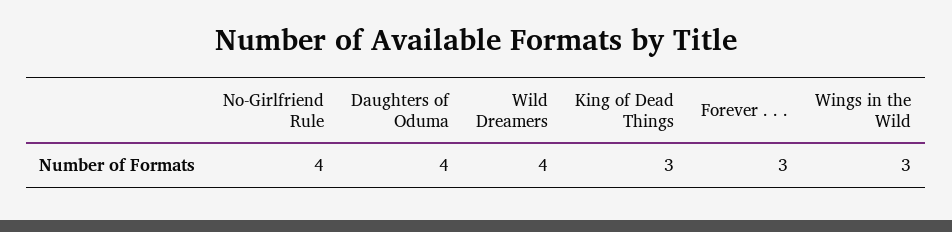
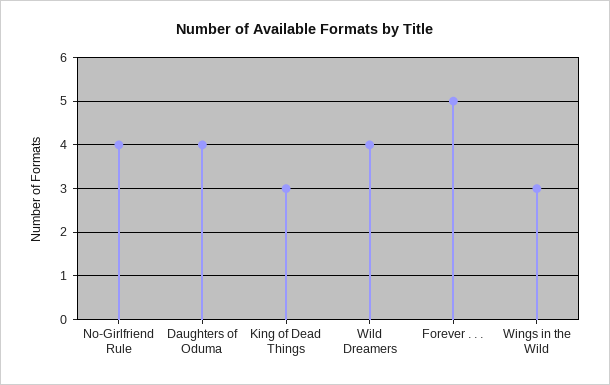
  {
    "No-Girlfriend Rule": 4,
    "Daughters of Oduma": 4,
    "Wild Dreamers": 4,
    "King of Dead Things": 3,
-   "Forever . . .": 3,
+   "Forever . . .": 5,
    "Wings in the Wild": 3
  }

